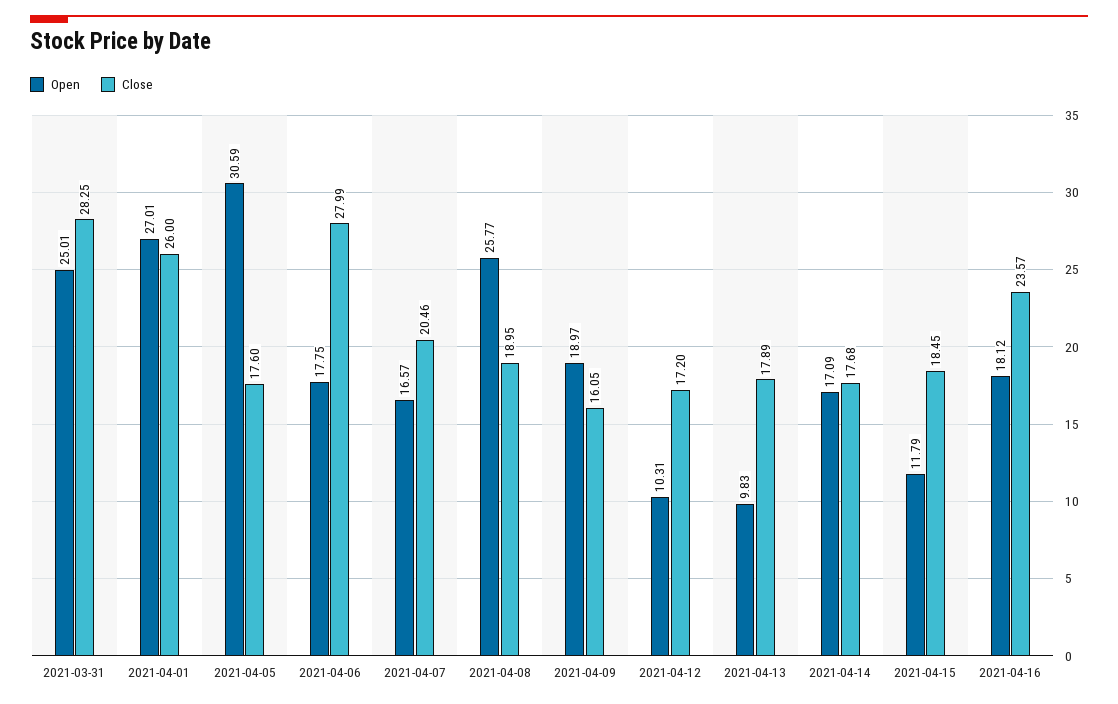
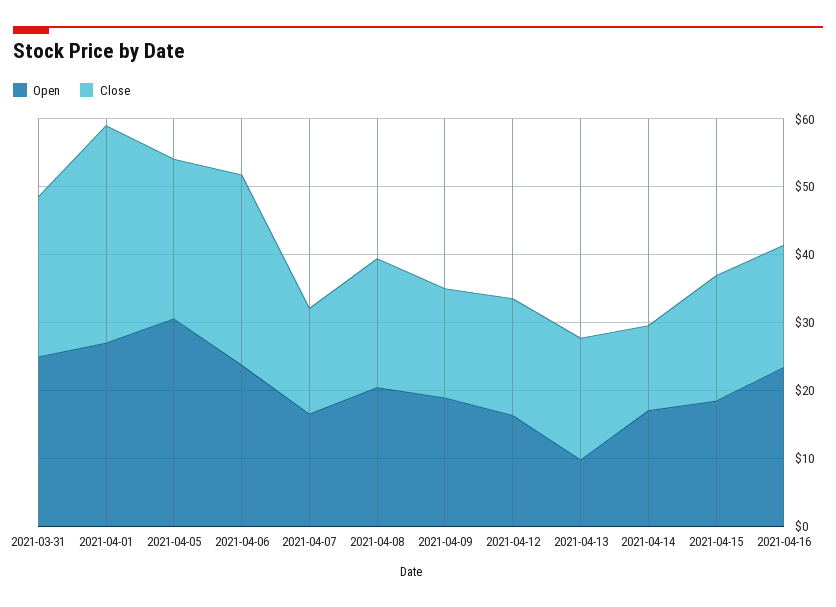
  {
    "Open": {
      "2021-03-31": 25.01,
      "2021-04-01": 27.01,
      "2021-04-05": 30.59,
-     "2021-04-06": 17.75,
+     "2021-04-06": 24,
      "2021-04-07": 16.57,
-     "2021-04-08": 25.77,
+     "2021-04-08": 20,
      "2021-04-09": 18.97,
-     "2021-04-12": 10.31,
+     "2021-04-12": 16,
      "2021-04-13": 9.83,
      "2021-04-14": 17.09,
-     "2021-04-15": 11.79,
+     "2021-04-15": 18,
-     "2021-04-16": 18.12
+     "2021-04-16": 24
    },
    "Close": {
-     "2021-03-31": 28.25,
+     "2021-03-31": 24,
-     "2021-04-01": 26,
+     "2021-04-01": 32,
-     "2021-04-05": 17.6,
+     "2021-04-05": 24,
      "2021-04-06": 27.99,
-     "2021-04-07": 20.46,
+     "2021-04-07": 16,
      "2021-04-08": 18.95,
      "2021-04-09": 16.05,
      "2021-04-12": 17.2,
      "2021-04-13": 17.89,
-     "2021-04-14": 17.68,
+     "2021-04-14": 12,
      "2021-04-15": 18.45,
-     "2021-04-16": 23.57
+     "2021-04-16": 18
    }
  }

